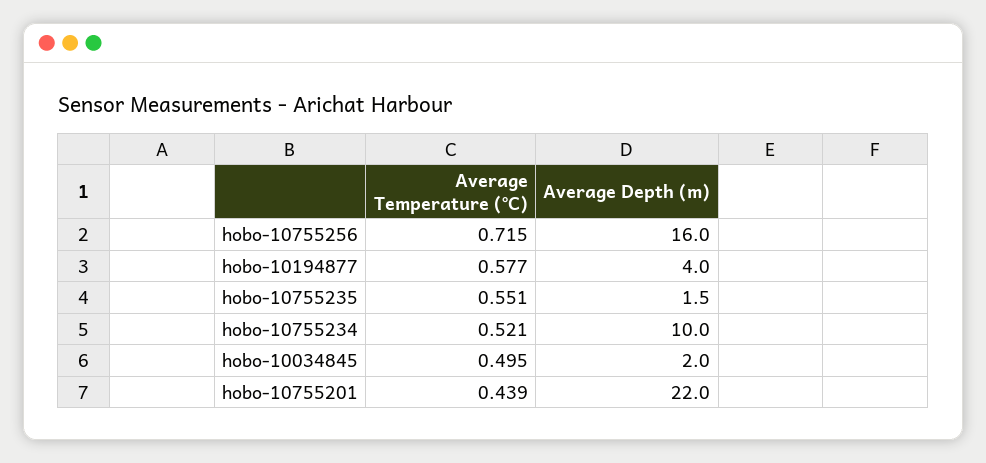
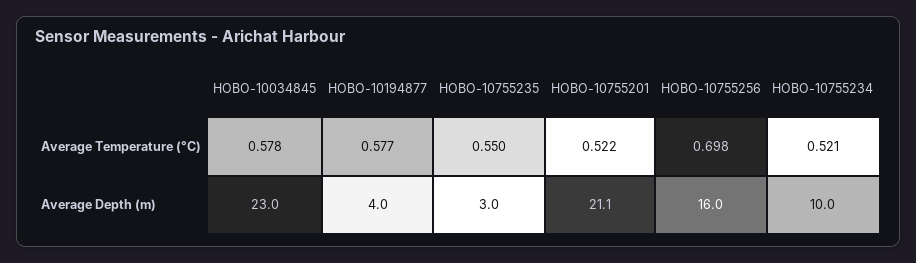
  {
    "Average Temperature (°C)": {
-     "hobo-10755256": 0.715,
+     "hobo-10755256": 0.698,
      "hobo-10194877": 0.577,
-     "hobo-10755235": 0.551,
+     "hobo-10755235": 0.55,
      "hobo-10755234": 0.521,
-     "hobo-10034845": 0.495,
+     "hobo-10034845": 0.578,
-     "hobo-10755201": 0.439
+     "hobo-10755201": 0.522
    },
    "Average Depth (m)": {
      "hobo-10755256": 16,
      "hobo-10194877": 4,
-     "hobo-10755235": 1.5,
+     "hobo-10755235": 3,
      "hobo-10755234": 10,
-     "hobo-10034845": 2,
+     "hobo-10034845": 23,
-     "hobo-10755201": 22
+     "hobo-10755201": 21.1
    }
  }

